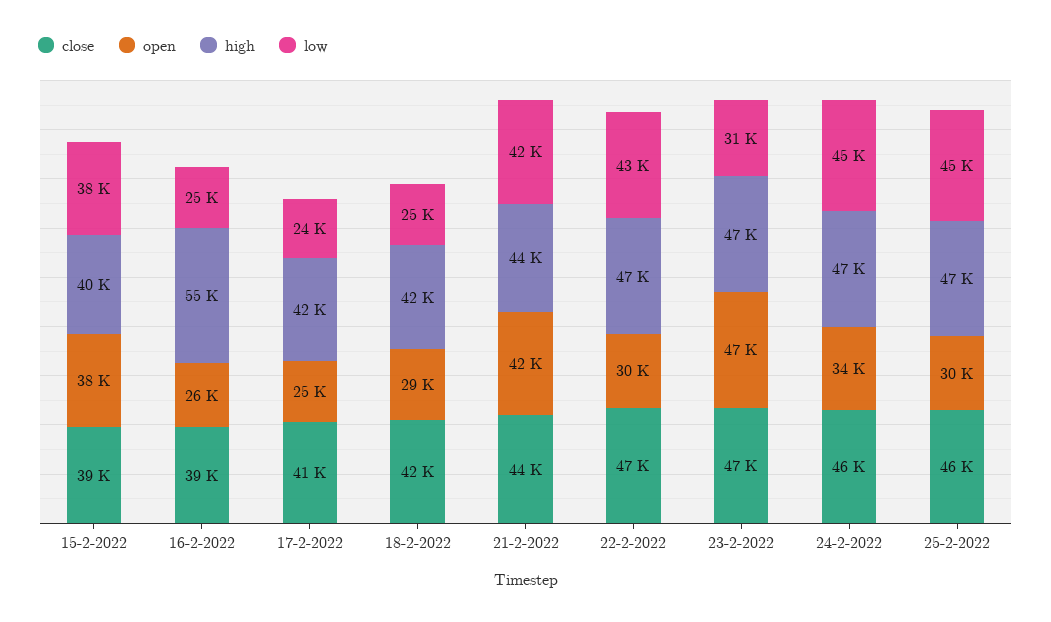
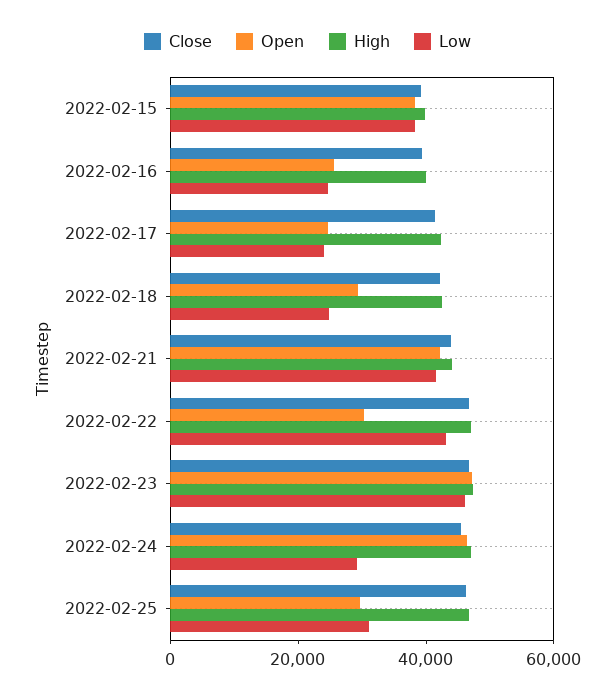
  {
    "close": {
      "15-2-2022": 39000,
      "16-2-2022": 39000,
      "17-2-2022": 41000,
      "18-2-2022": 42000,
      "21-2-2022": 44000,
      "22-2-2022": 47000,
      "23-2-2022": 47000,
      "24-2-2022": 46000,
      "25-2-2022": 46000
    },
    "open": {
      "15-2-2022": 38000,
      "16-2-2022": 26000,
      "17-2-2022": 25000,
      "18-2-2022": 29000,
      "21-2-2022": 42000,
      "22-2-2022": 30000,
      "23-2-2022": 47000,
-     "24-2-2022": 34000,
+     "24-2-2022": 45000,
      "25-2-2022": 30000
    },
    "high": {
      "15-2-2022": 40000,
-     "16-2-2022": 55000,
+     "16-2-2022": 40000,
      "17-2-2022": 42000,
      "18-2-2022": 42000,
      "21-2-2022": 44000,
      "22-2-2022": 47000,
      "23-2-2022": 47000,
      "24-2-2022": 47000,
      "25-2-2022": 47000
    },
    "low": {
      "15-2-2022": 38000,
      "16-2-2022": 25000,
      "17-2-2022": 24000,
      "18-2-2022": 25000,
      "21-2-2022": 42000,
      "22-2-2022": 43000,
-     "23-2-2022": 31000,
+     "23-2-2022": 45000,
-     "24-2-2022": 45000,
+     "24-2-2022": 30000,
-     "25-2-2022": 45000
+     "25-2-2022": 30000
    }
  }

